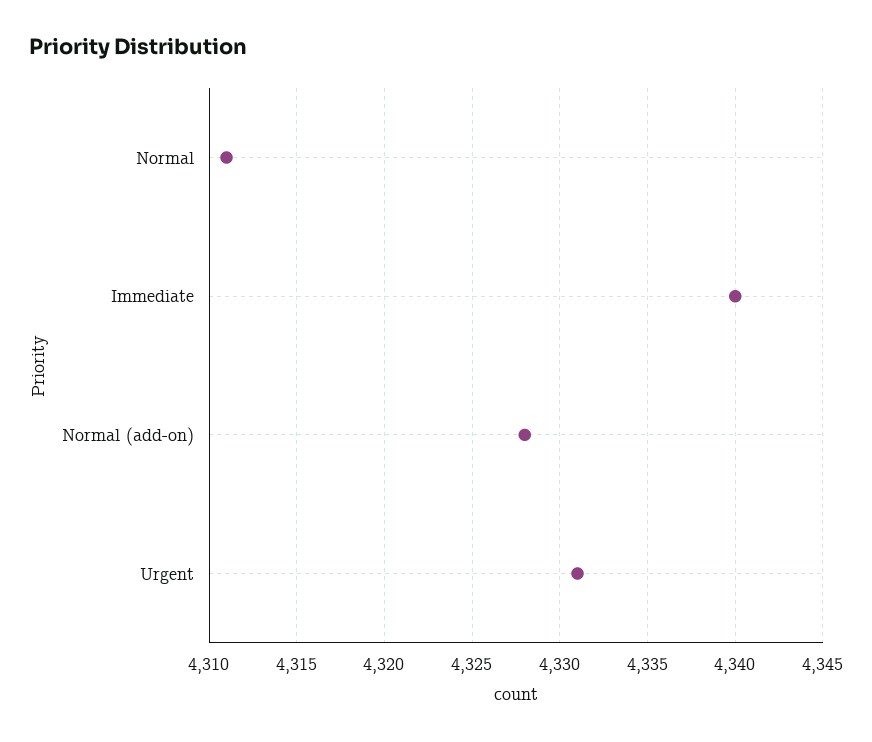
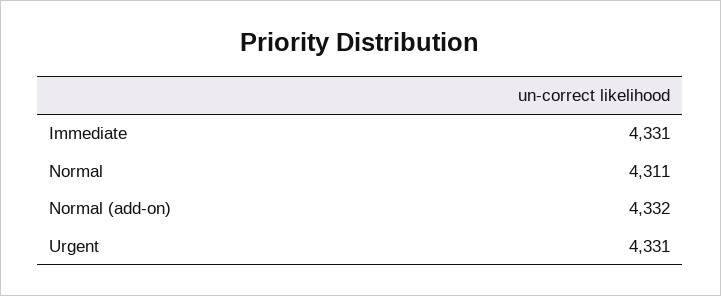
  {
    "Normal": 4311,
-   "Immediate": 4340,
+   "Immediate": 4331,
-   "Normal (add-on)": 4328,
+   "Normal (add-on)": 4332,
    "Urgent": 4331
  }

